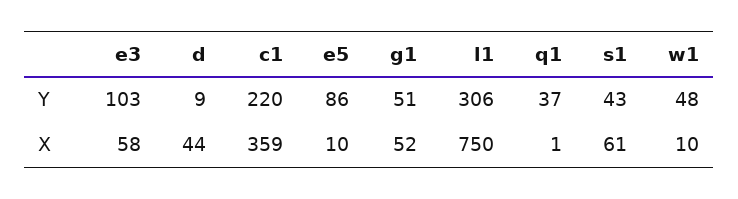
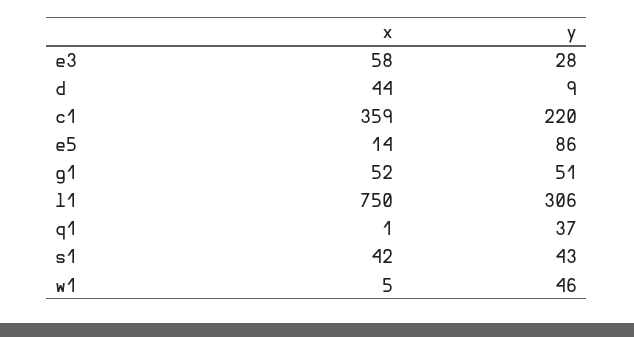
  {
    "e3": {
-     "Y": 103,
+     "Y": 28,
      "X": 58
    },
    "d": {
      "Y": 9,
      "X": 44
    },
    "c1": {
      "Y": 220,
      "X": 359
    },
    "e5": {
      "Y": 86,
-     "X": 10
+     "X": 14
    },
    "g1": {
      "Y": 51,
      "X": 52
    },
    "l1": {
      "Y": 306,
      "X": 750
    },
    "q1": {
      "Y": 37,
      "X": 1
    },
    "s1": {
      "Y": 43,
-     "X": 61
+     "X": 42
    },
    "w1": {
-     "Y": 48,
+     "Y": 46,
-     "X": 10
+     "X": 5
    }
  }

